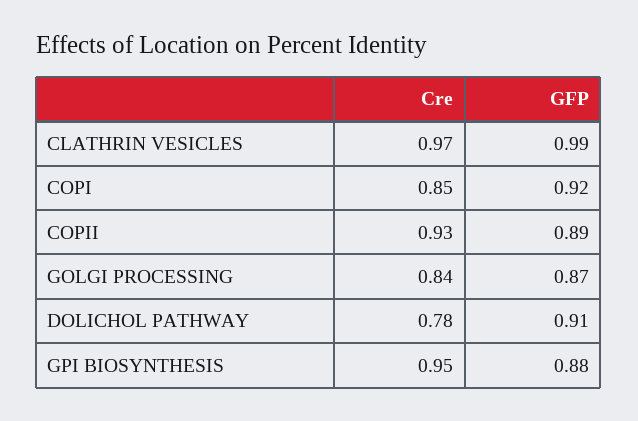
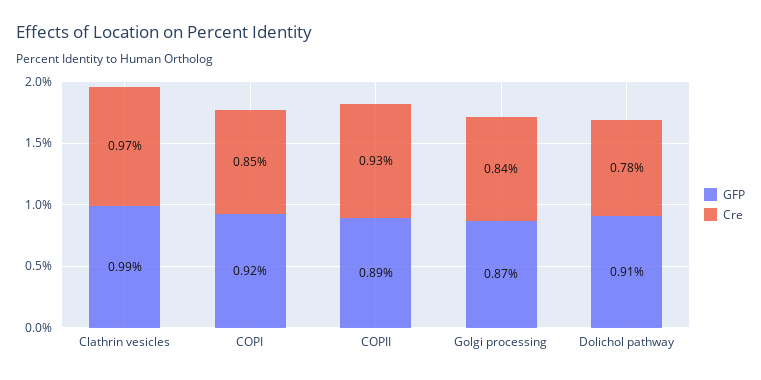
  {
    "Cre": {
      "CLATHRIN VESICLES": 0.97,
      "COPI": 0.85,
      "COPII": 0.93,
      "GOLGI PROCESSING": 0.84,
-     "DOLICHOL PATHWAY": 0.78,
+     "DOLICHOL PATHWAY": 0.78
-     "GPI BIOSYNTHESIS": 0.95
    },
    "GFP": {
      "CLATHRIN VESICLES": 0.99,
      "COPI": 0.92,
      "COPII": 0.89,
      "GOLGI PROCESSING": 0.87,
-     "DOLICHOL PATHWAY": 0.91,
+     "DOLICHOL PATHWAY": 0.91
-     "GPI BIOSYNTHESIS": 0.88
    }
  }

